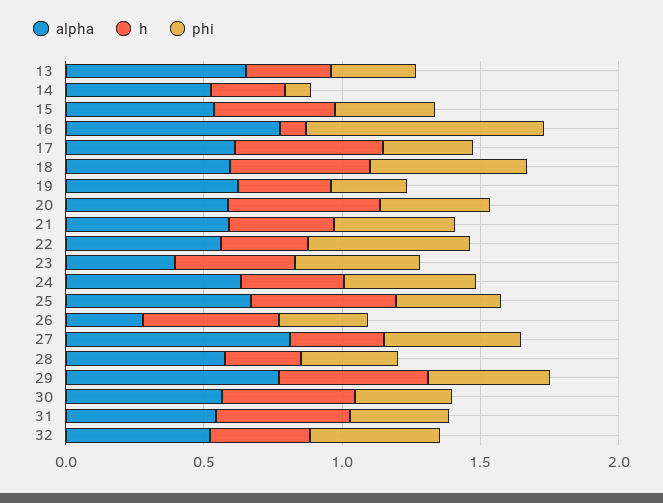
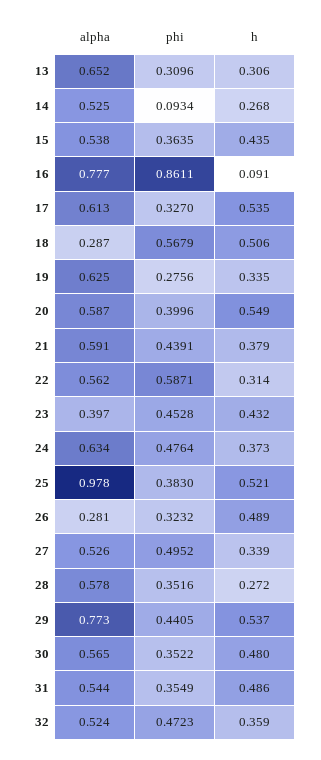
  {
    "alpha": {
      "13": 0.652,
      "14": 0.525,
      "15": 0.538,
      "16": 0.777,
      "17": 0.613,
-     "18": 0.6,
+     "18": 0.287,
      "19": 0.625,
      "20": 0.587,
      "21": 0.591,
      "22": 0.562,
      "23": 0.397,
      "24": 0.634,
-     "25": 0.7,
+     "25": 0.978,
      "26": 0.281,
-     "27": 0.8,
+     "27": 0.526,
      "28": 0.578,
      "29": 0.773,
      "30": 0.565,
      "31": 0.544,
      "32": 0.524
    },
    "h": {
      "13": 0.306,
      "14": 0.268,
      "15": 0.435,
      "16": 0.091,
      "17": 0.535,
      "18": 0.506,
      "19": 0.335,
      "20": 0.549,
      "21": 0.379,
      "22": 0.314,
      "23": 0.432,
      "24": 0.373,
      "25": 0.521,
      "26": 0.489,
      "27": 0.339,
      "28": 0.272,
      "29": 0.537,
      "30": 0.48,
      "31": 0.486,
      "32": 0.359
    },
    "phi": {
      "13": 0.3096,
      "14": 0.0934,
      "15": 0.3635,
      "16": 0.8611,
      "17": 0.327,
      "18": 0.5679,
      "19": 0.2756,
      "20": 0.3996,
      "21": 0.4391,
      "22": 0.5871,
      "23": 0.4528,
      "24": 0.4764,
      "25": 0.383,
      "26": 0.3232,
      "27": 0.4952,
      "28": 0.3516,
      "29": 0.4405,
      "30": 0.3522,
      "31": 0.3549,
      "32": 0.4723
    }
  }

